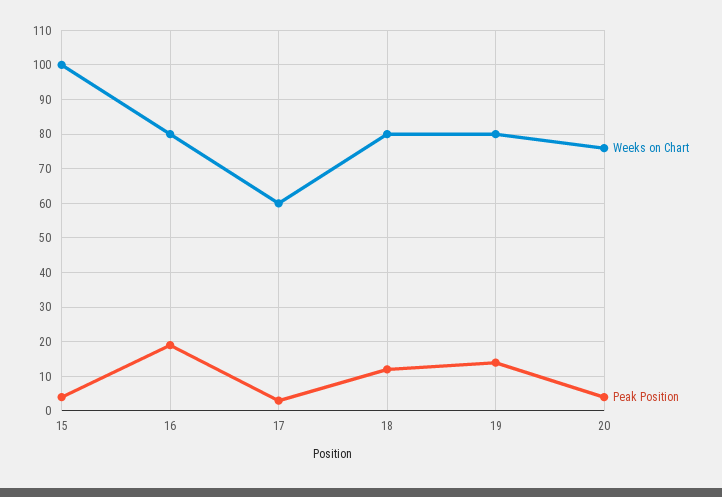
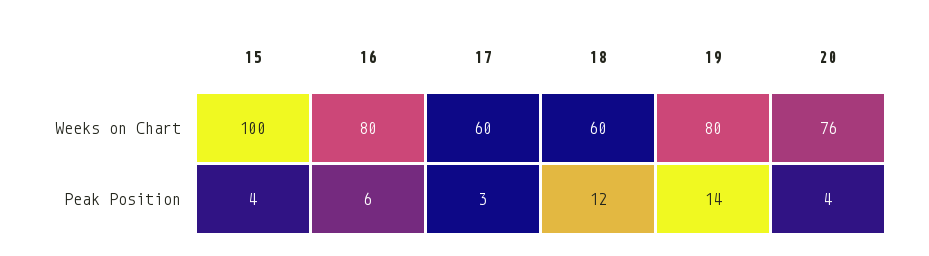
  {
    "Weeks on Chart": {
      "15": 100,
      "16": 80,
      "17": 60,
-     "18": 80,
+     "18": 60,
      "19": 80,
      "20": 76
    },
    "Peak Position": {
      "15": 4,
-     "16": 20,
+     "16": 6,
      "17": 3,
      "18": 12,
      "19": 14,
      "20": 4
    }
  }

